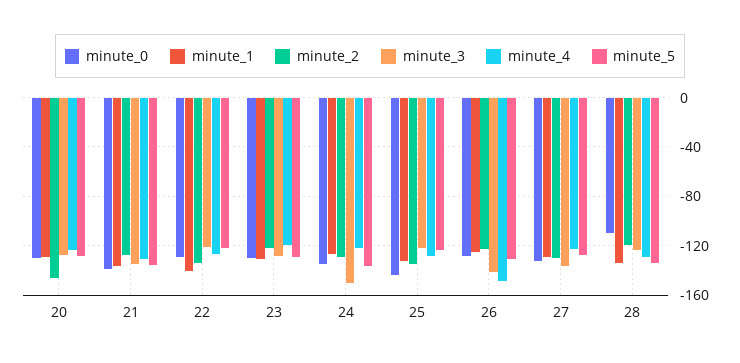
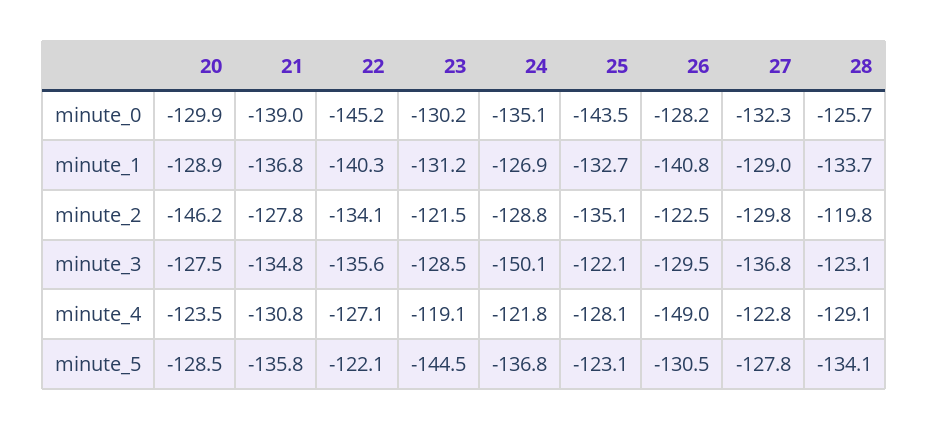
  {
    "minute_0": {
      "20": -129.9,
      "21": -139,
-     "22": -130,
+     "22": -145.2,
      "23": -130.2,
      "24": -135.1,
      "25": -143.5,
      "26": -128.2,
      "27": -132.3,
-     "28": -110
+     "28": -125.7
    },
    "minute_1": {
      "20": -128.9,
      "21": -136.8,
      "22": -140.3,
      "23": -131.2,
      "24": -126.9,
      "25": -132.7,
-     "26": -125,
+     "26": -140.8,
      "27": -129,
      "28": -133.7
    },
    "minute_2": {
      "20": -146.2,
      "21": -127.8,
      "22": -134.1,
      "23": -121.5,
      "24": -128.8,
      "25": -135.1,
      "26": -122.5,
      "27": -129.8,
      "28": -119.8
    },
    "minute_3": {
      "20": -127.5,
      "21": -134.8,
-     "22": -120,
+     "22": -135.6,
      "23": -128.5,
      "24": -150.1,
      "25": -122.1,
-     "26": -140,
+     "26": -129.5,
      "27": -136.8,
      "28": -123.1
    },
    "minute_4": {
      "20": -123.5,
      "21": -130.8,
      "22": -127.1,
      "23": -119.1,
      "24": -121.8,
      "25": -128.1,
      "26": -149,
      "27": -122.8,
      "28": -129.1
    },
    "minute_5": {
      "20": -128.5,
      "21": -135.8,
      "22": -122.1,
-     "23": -130,
+     "23": -144.5,
      "24": -136.8,
      "25": -123.1,
      "26": -130.5,
      "27": -127.8,
      "28": -134.1
    }
  }

